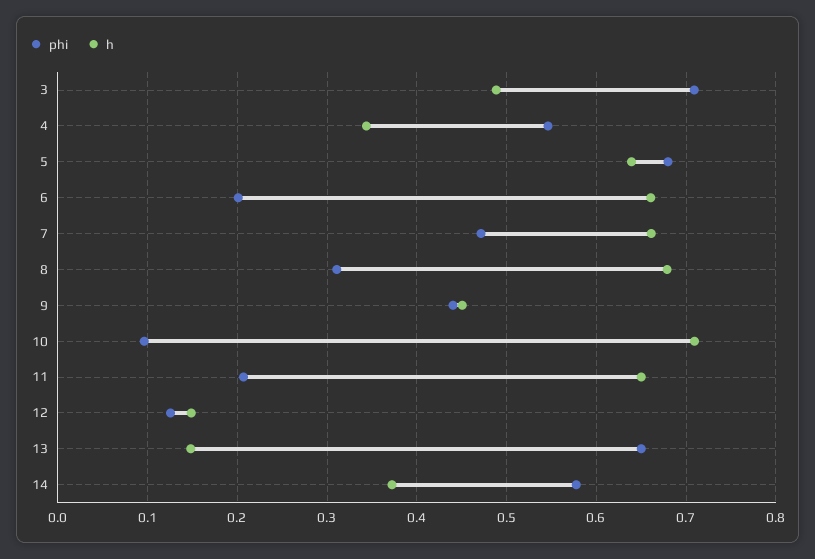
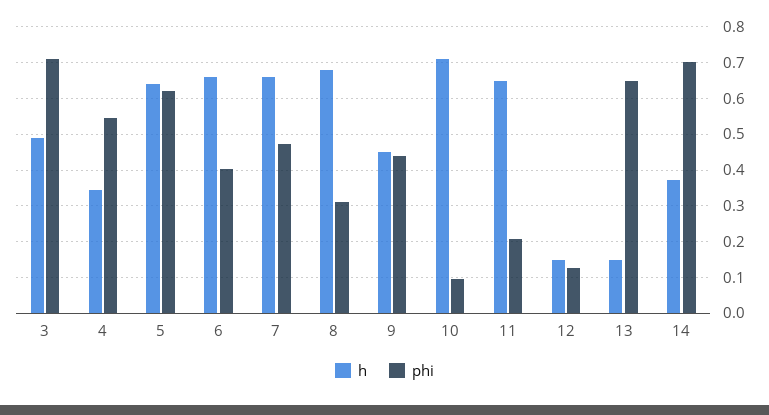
  {
    "phi": {
      "3": 0.71,
      "4": 0.55,
-     "5": 0.68,
+     "5": 0.62,
-     "6": 0.2,
+     "6": 0.4,
      "7": 0.47,
      "8": 0.31,
      "9": 0.44,
      "10": 0.1,
      "11": 0.21,
      "12": 0.13,
      "13": 0.65,
-     "14": 0.58
+     "14": 0.7
    },
    "h": {
      "3": 0.49,
      "4": 0.34,
      "5": 0.64,
      "6": 0.66,
      "7": 0.66,
      "8": 0.68,
      "9": 0.45,
      "10": 0.71,
      "11": 0.65,
      "12": 0.15,
      "13": 0.15,
      "14": 0.37
    }
  }

